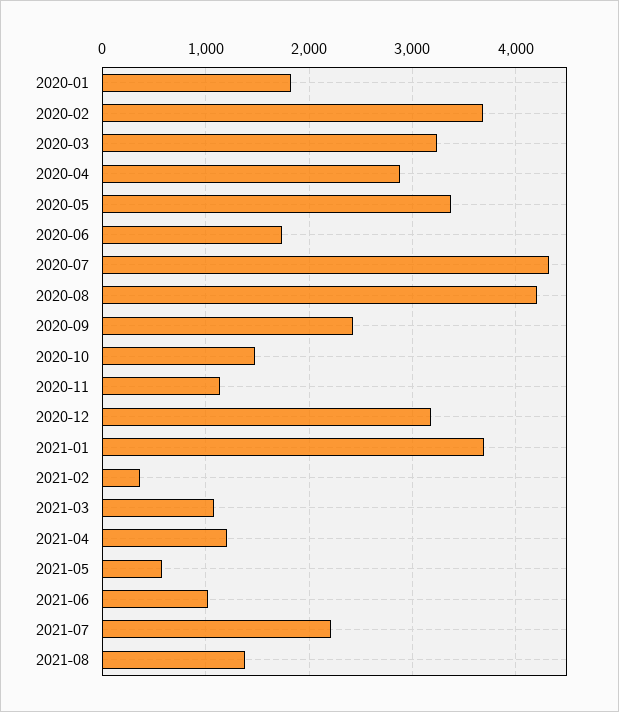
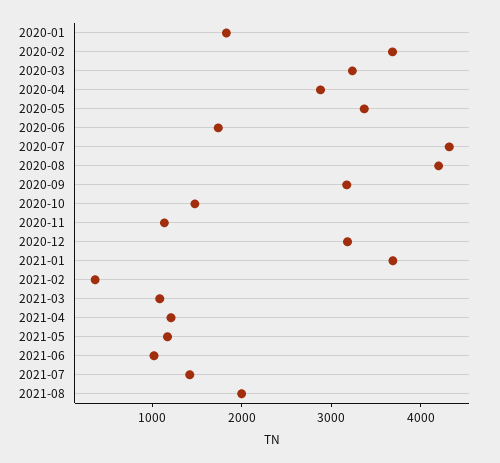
  {
    "2020-01": 1800,
    "2020-02": 3700,
    "2020-03": 3200,
    "2020-04": 2900,
    "2020-05": 3400,
    "2020-06": 1700,
    "2020-07": 4300,
    "2020-08": 4200,
-   "2020-09": 2400,
+   "2020-09": 3200,
    "2020-10": 1500,
    "2020-11": 1100,
    "2020-12": 3200,
    "2021-01": 3700,
    "2021-02": 400,
    "2021-03": 1100,
    "2021-04": 1200,
-   "2021-05": 600,
+   "2021-05": 1200,
    "2021-06": 1000,
-   "2021-07": 2200,
+   "2021-07": 1400,
-   "2021-08": 1400
+   "2021-08": 2000
  }

